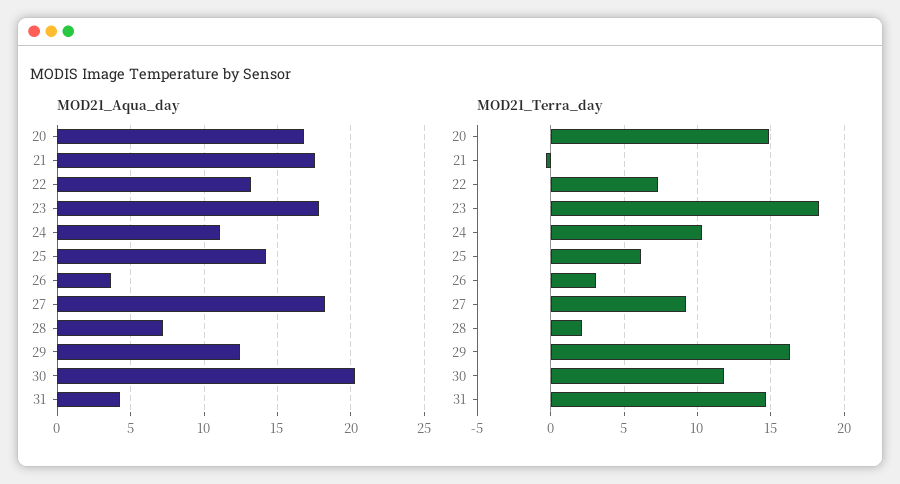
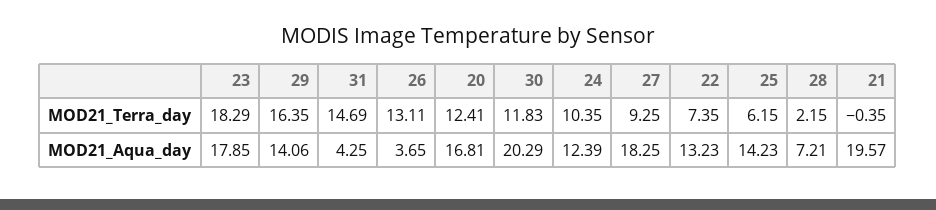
  {
    "MOD21_Aqua_day": {
      "20": 16.81,
-     "21": 17.5,
+     "21": 19.57,
      "22": 13.23,
      "23": 17.85,
-     "24": 11,
+     "24": 12.39,
      "25": 14.23,
      "26": 3.65,
      "27": 18.25,
      "28": 7.21,
-     "29": 12.5,
+     "29": 14.06,
      "30": 20.29,
      "31": 4.25
    },
    "MOD21_Terra_day": {
-     "20": 15,
+     "20": 12.41,
      "21": -0.35,
      "22": 7.35,
      "23": 18.29,
      "24": 10.35,
      "25": 6.15,
-     "26": 3,
+     "26": 13.11,
      "27": 9.25,
      "28": 2.15,
      "29": 16.35,
      "30": 11.83,
      "31": 14.69
    }
  }

